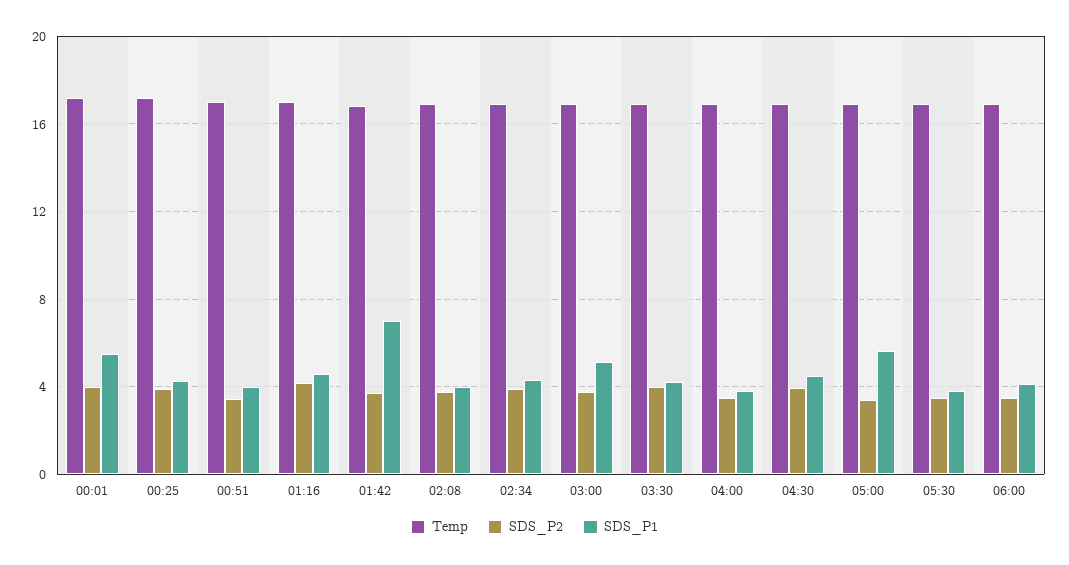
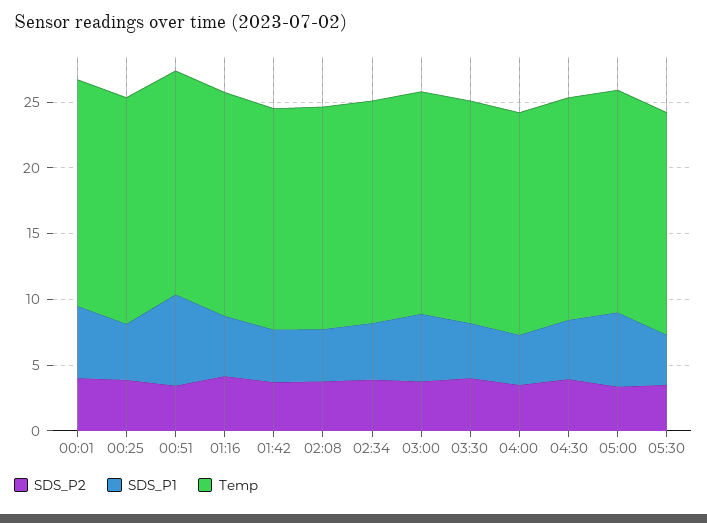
  {
    "Temp": {
      "00:01": 17,
      "00:25": 17,
      "00:51": 17,
      "01:16": 17,
      "01:42": 17,
      "02:08": 17,
      "02:34": 17,
      "03:00": 17,
      "03:30": 17,
      "04:00": 17,
      "04:30": 17,
      "05:00": 17,
-     "05:30": 17,
+     "05:30": 17
-     "06:00": 17
    },
    "SDS_P2": {
      "00:01": 4,
      "00:25": 4,
      "00:51": 3.5,
      "01:16": 4,
      "01:42": 3.5,
      "02:08": 4,
      "02:34": 4,
      "03:00": 4,
      "03:30": 4,
      "04:00": 3.5,
      "04:30": 4,
      "05:00": 3.5,
-     "05:30": 3.5,
+     "05:30": 3.5
-     "06:00": 3.5
    },
    "SDS_P1": {
      "00:01": 5.5,
      "00:25": 4.5,
-     "00:51": 4,
+     "00:51": 7,
      "01:16": 4.5,
-     "01:42": 7,
+     "01:42": 4,
      "02:08": 4,
      "02:34": 4.5,
      "03:00": 5,
      "03:30": 4,
      "04:00": 4,
      "04:30": 4.5,
      "05:00": 5.5,
-     "05:30": 4,
+     "05:30": 4
-     "06:00": 4
    }
  }

